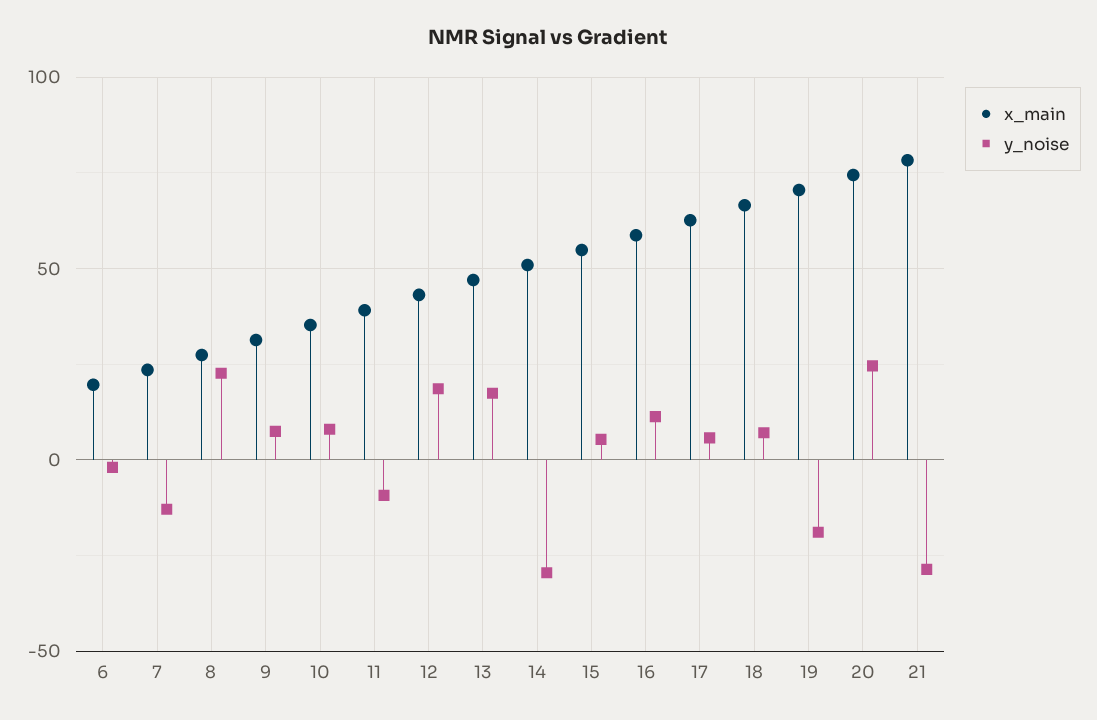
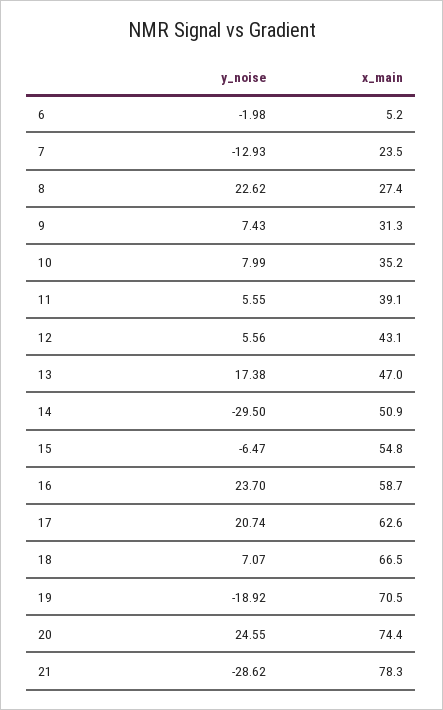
  {
    "x_main": {
-     "6": 20,
+     "6": 5.2,
      "7": 23.5,
      "8": 27.4,
      "9": 31.3,
      "10": 35.2,
      "11": 39.1,
      "12": 43.1,
      "13": 47,
      "14": 50.9,
      "15": 54.8,
      "16": 58.7,
      "17": 62.6,
      "18": 66.5,
      "19": 70.5,
      "20": 74.4,
      "21": 78.3
    },
    "y_noise": {
      "6": -1.98,
      "7": -12.93,
      "8": 22.62,
      "9": 7.43,
      "10": 7.99,
-     "11": -10,
+     "11": 5.55,
-     "12": 20,
+     "12": 5.56,
      "13": 17.38,
      "14": -29.5,
-     "15": 5,
+     "15": -6.47,
-     "16": 10,
+     "16": 23.7,
-     "17": 5,
+     "17": 20.74,
      "18": 7.07,
      "19": -18.92,
      "20": 24.55,
      "21": -28.62
    }
  }

